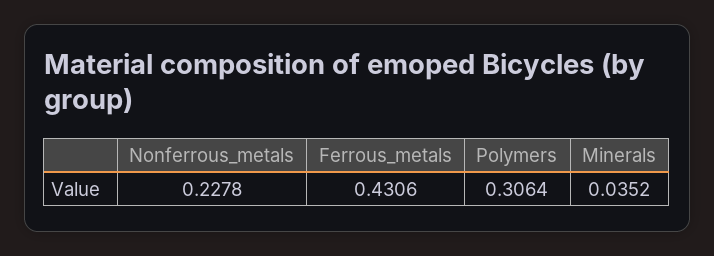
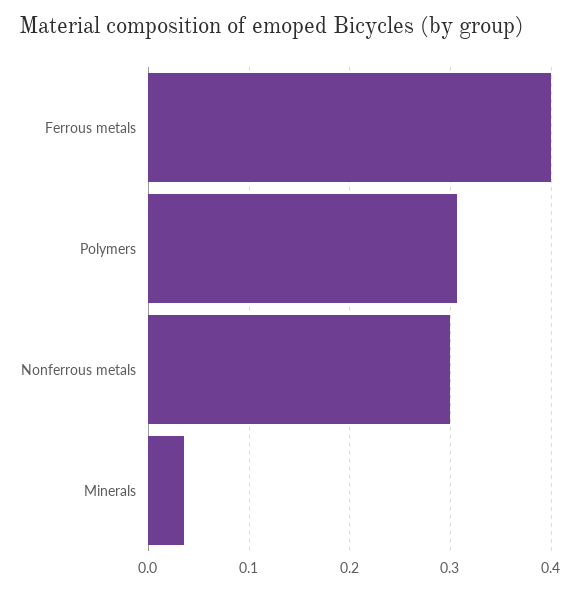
  {
-   "Nonferrous_metals": 0.2278,
+   "Nonferrous_metals": 0.3,
-   "Ferrous_metals": 0.4306,
+   "Ferrous_metals": 0.4,
    "Polymers": 0.3064,
    "Minerals": 0.0352
  }

